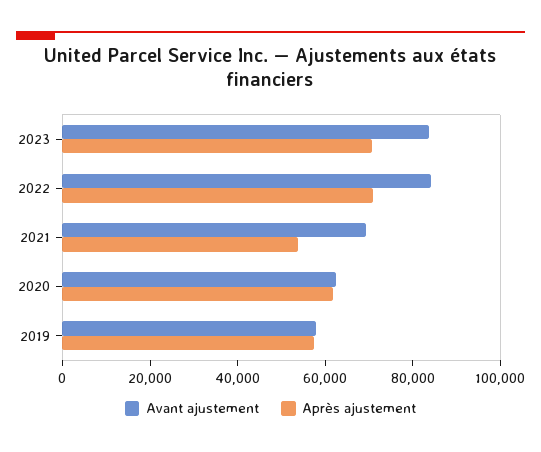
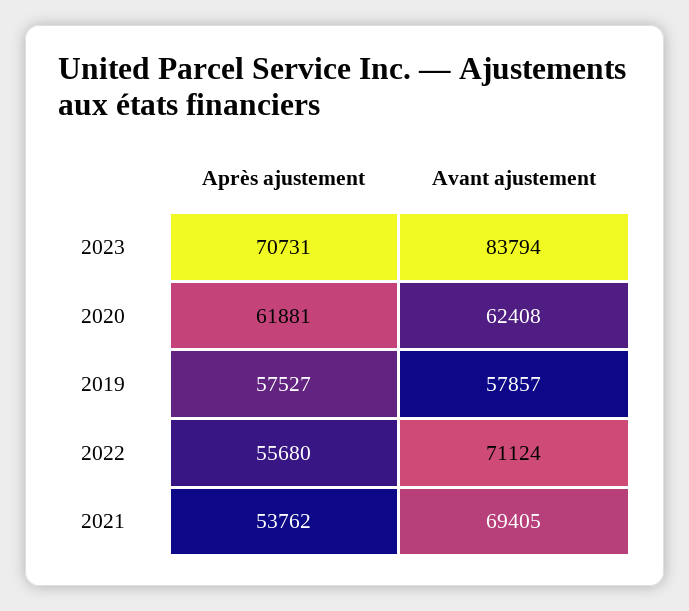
  {
    "Avant ajustement": {
      "2023": 83794,
-     "2022": 85000,
+     "2022": 71124,
      "2021": 69405,
      "2020": 62408,
      "2019": 57857
    },
    "Après ajustement": {
      "2023": 70731,
-     "2022": 70000,
+     "2022": 55680,
      "2021": 53762,
      "2020": 61881,
      "2019": 57527
    }
  }

